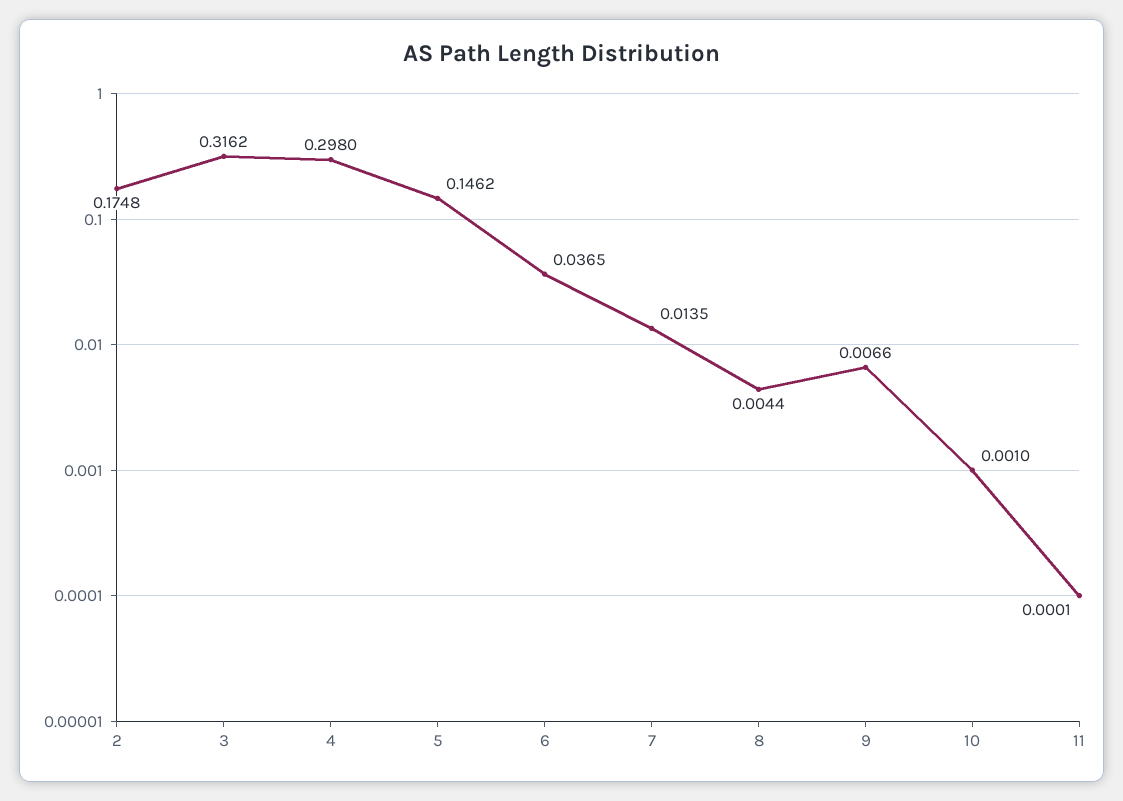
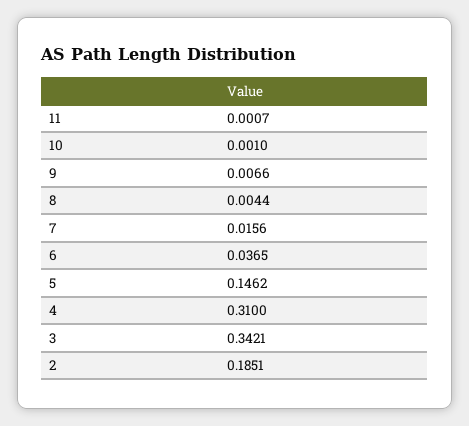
  {
-   "2": 0.1748,
+   "2": 0.1851,
-   "3": 0.3162,
+   "3": 0.3421,
-   "4": 0.298,
+   "4": 0.31,
    "5": 0.1462,
    "6": 0.0365,
-   "7": 0.0135,
+   "7": 0.0156,
    "8": 0.0044,
    "9": 0.0066,
    "10": 0.001,
-   "11": 0.0001
+   "11": 0.0007
  }

